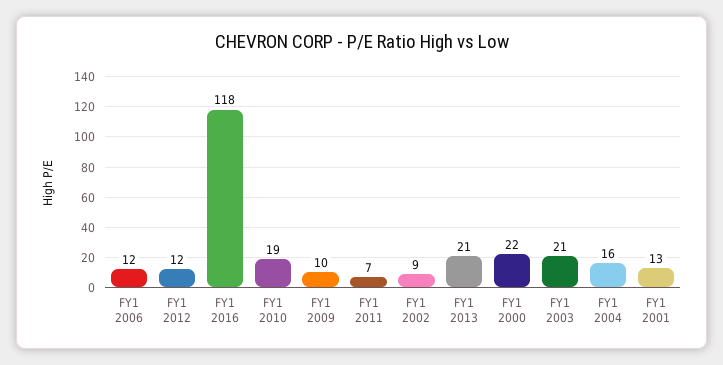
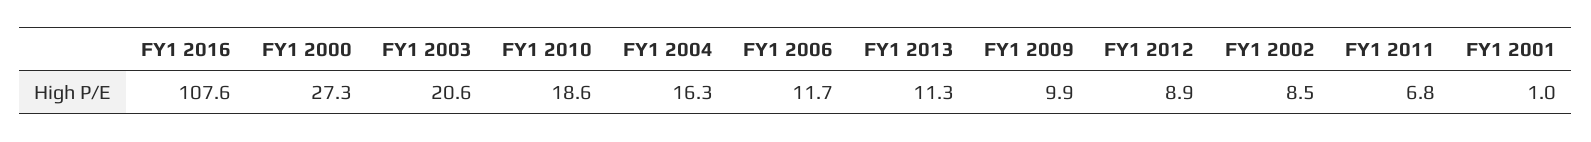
  {
    "FY1 2006": 11.7,
-   "FY1 2012": 12,
+   "FY1 2012": 8.9,
-   "FY1 2016": 118,
+   "FY1 2016": 107.6,
    "FY1 2010": 18.6,
    "FY1 2009": 9.9,
    "FY1 2011": 6.8,
    "FY1 2002": 8.5,
-   "FY1 2013": 21,
+   "FY1 2013": 11.3,
-   "FY1 2000": 22,
+   "FY1 2000": 27.3,
    "FY1 2003": 20.6,
    "FY1 2004": 16.3,
-   "FY1 2001": 13
+   "FY1 2001": 1
  }

